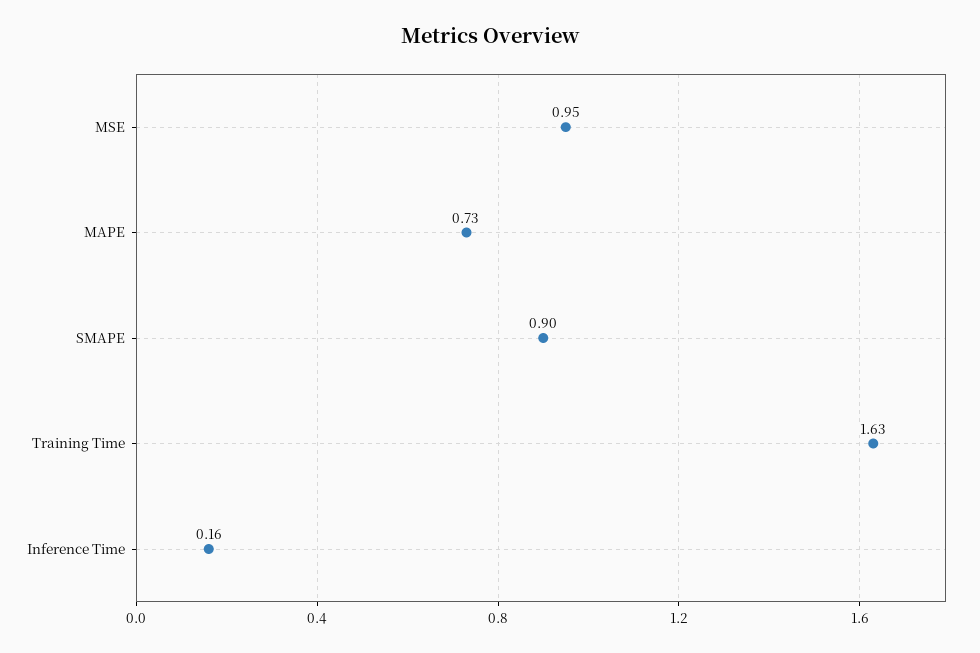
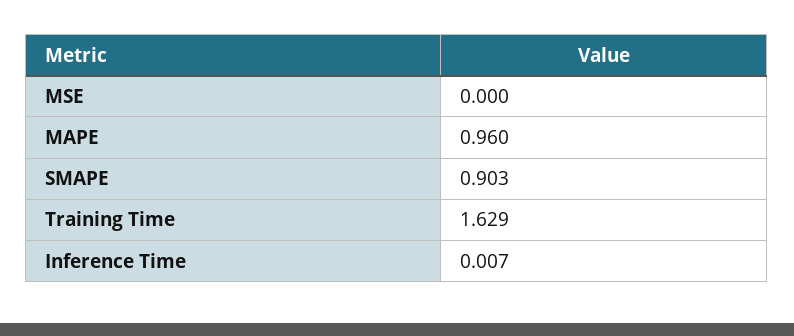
  {
-   "MSE": 0.95,
+   "MSE": 0,
-   "MAPE": 0.73,
+   "MAPE": 0.96,
    "SMAPE": 0.903,
    "Training Time": 1.629,
-   "Inference Time": 0.16
+   "Inference Time": 0.007
  }

